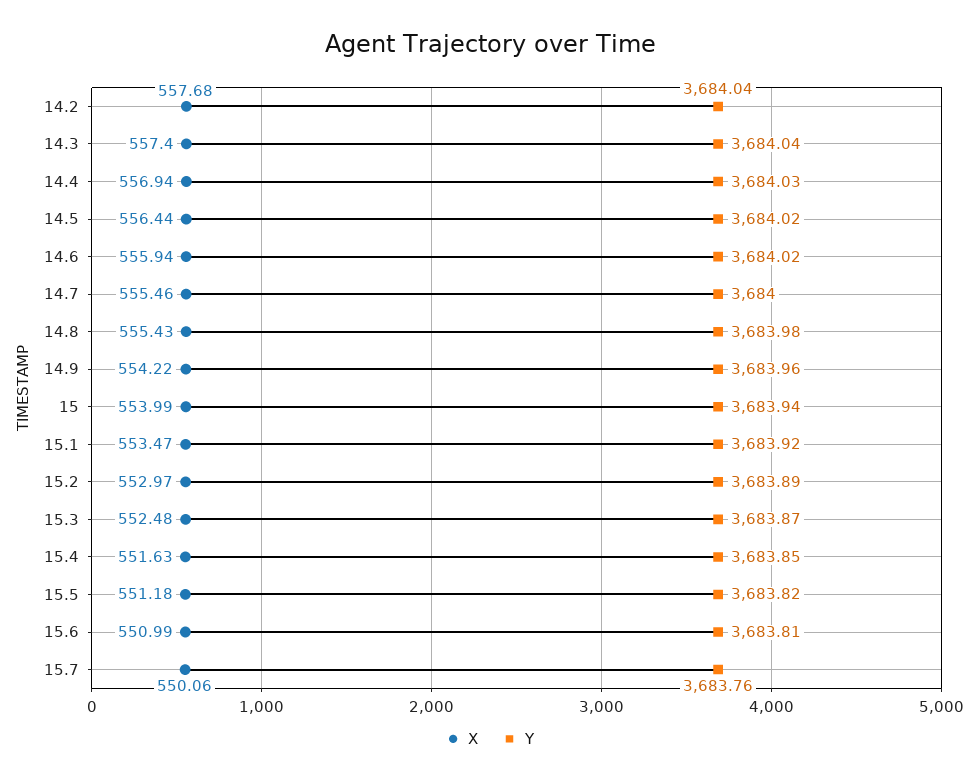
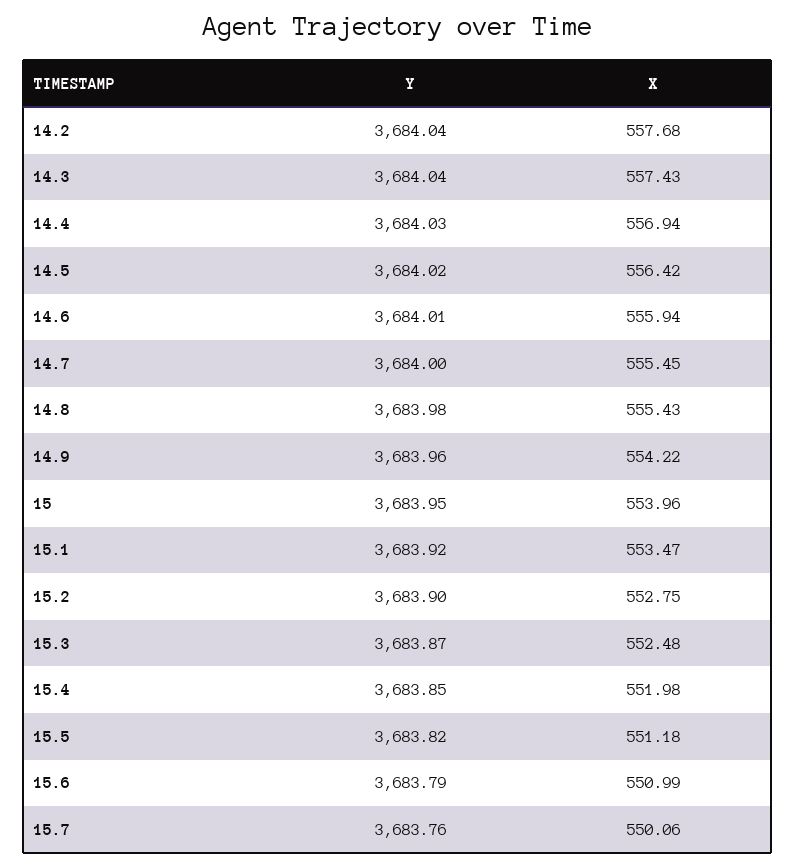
  {
    "X": {
      "14.2": 557.68,
-     "14.3": 557.4,
+     "14.3": 557.43,
      "14.4": 556.94,
-     "14.5": 556.44,
+     "14.5": 556.42,
      "14.6": 555.94,
-     "14.7": 555.46,
+     "14.7": 555.45,
      "14.8": 555.43,
      "14.9": 554.22,
-     "15": 553.99,
+     "15": 553.96,
      "15.1": 553.47,
-     "15.2": 552.97,
+     "15.2": 552.75,
      "15.3": 552.48,
-     "15.4": 551.63,
+     "15.4": 551.98,
      "15.5": 551.18,
      "15.6": 550.99,
      "15.7": 550.06
    },
    "Y": {
      "14.2": 3684.04,
      "14.3": 3684.04,
      "14.4": 3684.03,
      "14.5": 3684.02,
-     "14.6": 3684.02,
+     "14.6": 3684.01,
      "14.7": 3684,
      "14.8": 3683.98,
      "14.9": 3683.96,
-     "15": 3683.94,
+     "15": 3683.95,
      "15.1": 3683.92,
-     "15.2": 3683.89,
+     "15.2": 3683.9,
      "15.3": 3683.87,
      "15.4": 3683.85,
      "15.5": 3683.82,
-     "15.6": 3683.81,
+     "15.6": 3683.79,
      "15.7": 3683.76
    }
  }

